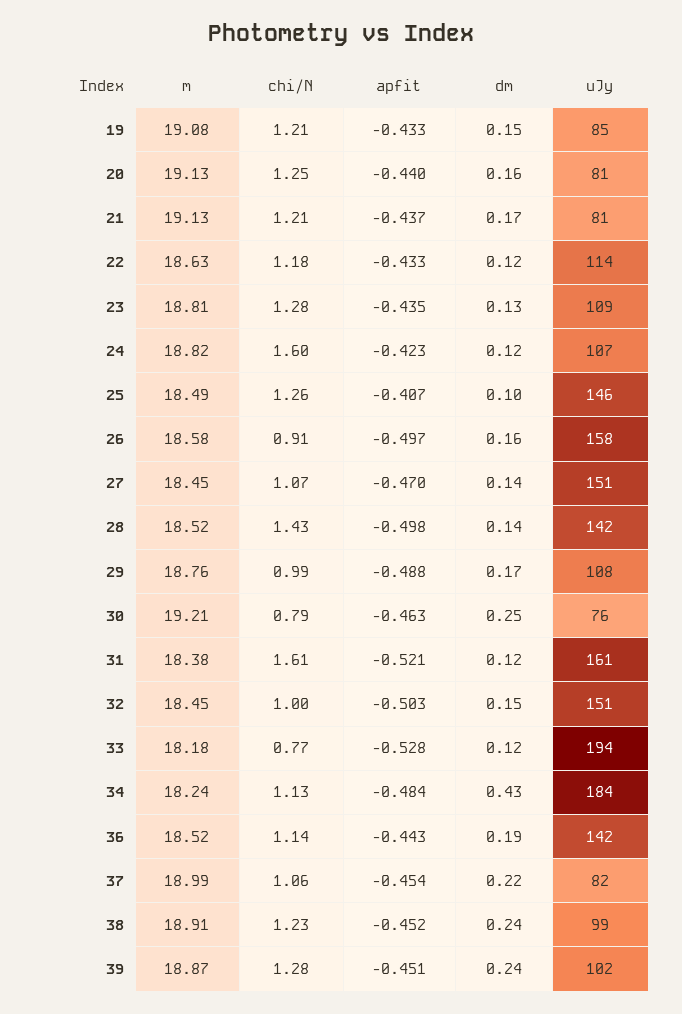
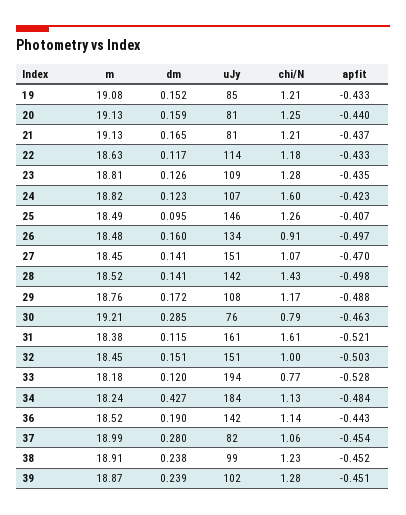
  {
    "m": {
      "19": 19.08,
      "20": 19.13,
      "21": 19.13,
      "22": 18.63,
      "23": 18.81,
      "24": 18.82,
      "25": 18.49,
-     "26": 18.58,
+     "26": 18.48,
      "27": 18.45,
      "28": 18.52,
      "29": 18.76,
      "30": 19.21,
      "31": 18.38,
      "32": 18.45,
      "33": 18.18,
      "34": 18.24,
      "36": 18.52,
      "37": 18.99,
      "38": 18.91,
      "39": 18.87
    },
    "chi/N": {
      "19": 1.21,
      "20": 1.25,
      "21": 1.21,
      "22": 1.18,
      "23": 1.28,
      "24": 1.6,
      "25": 1.26,
      "26": 0.91,
      "27": 1.07,
      "28": 1.43,
-     "29": 0.99,
+     "29": 1.17,
      "30": 0.79,
      "31": 1.61,
      "32": 1,
      "33": 0.77,
      "34": 1.13,
      "36": 1.14,
      "37": 1.06,
      "38": 1.23,
      "39": 1.28
    },
    "apfit": {
      "19": -0.433,
      "20": -0.44,
      "21": -0.437,
      "22": -0.433,
      "23": -0.435,
      "24": -0.423,
      "25": -0.407,
      "26": -0.497,
      "27": -0.47,
      "28": -0.498,
      "29": -0.488,
      "30": -0.463,
      "31": -0.521,
      "32": -0.503,
      "33": -0.528,
      "34": -0.484,
      "36": -0.443,
      "37": -0.454,
      "38": -0.452,
      "39": -0.451
    },
    "dm": {
      "19": 0.152,
      "20": 0.159,
      "21": 0.165,
      "22": 0.117,
      "23": 0.126,
      "24": 0.123,
      "25": 0.095,
      "26": 0.16,
      "27": 0.141,
      "28": 0.141,
      "29": 0.172,
-     "30": 0.25,
+     "30": 0.285,
      "31": 0.115,
      "32": 0.151,
      "33": 0.12,
      "34": 0.427,
      "36": 0.19,
-     "37": 0.22,
+     "37": 0.28,
      "38": 0.238,
      "39": 0.239
    },
    "uJy": {
      "19": 85,
      "20": 81,
      "21": 81,
      "22": 114,
      "23": 109,
      "24": 107,
      "25": 146,
-     "26": 158,
+     "26": 134,
      "27": 151,
      "28": 142,
      "29": 108,
      "30": 76,
      "31": 161,
      "32": 151,
      "33": 194,
      "34": 184,
      "36": 142,
      "37": 82,
      "38": 99,
      "39": 102
    }
  }

